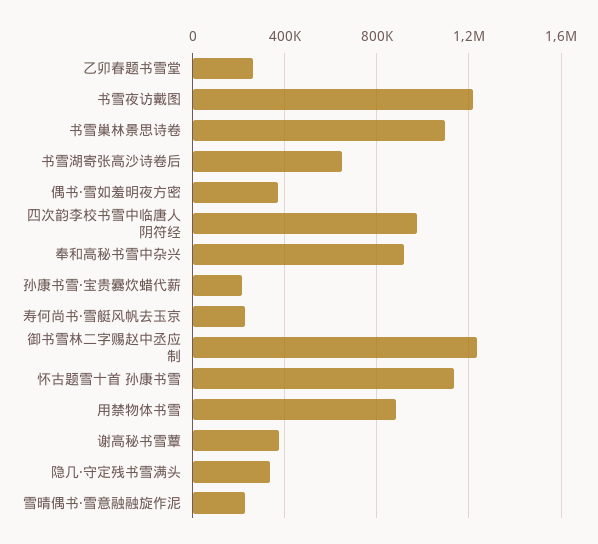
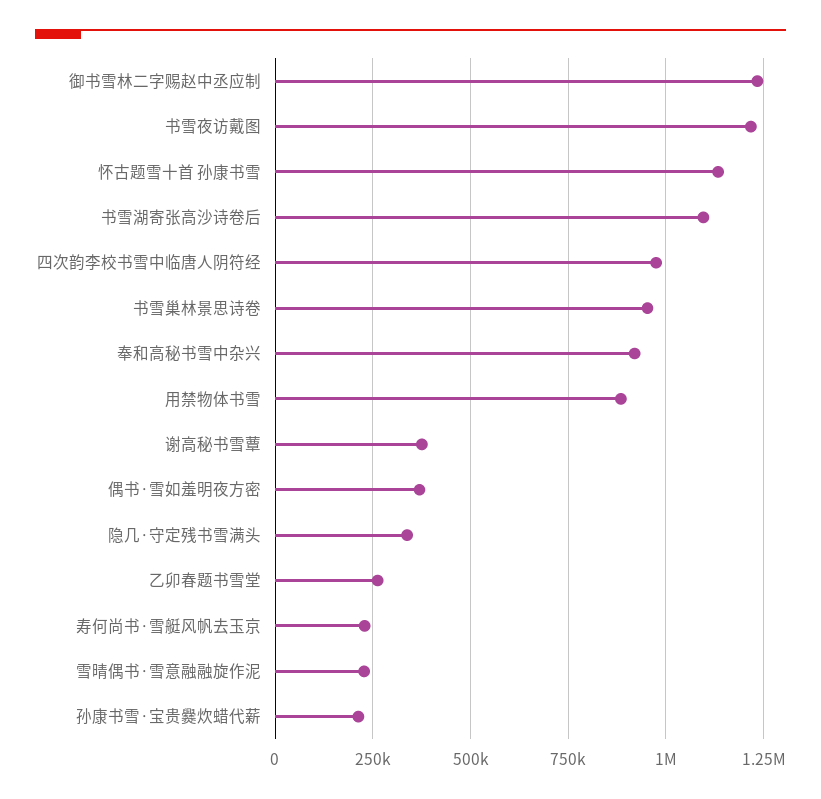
  {
    "乙卯春题书雪堂": 275000,
    "书雪夜访戴图": 1225000,
-   "书雪巢林景思诗卷": 1100000,
+   "书雪巢林景思诗卷": 950000,
-   "书雪湖寄张高沙诗卷后": 650000,
+   "书雪湖寄张高沙诗卷后": 1100000,
    "偶书·雪如羞明夜方密": 375000,
    "四次韵李校书雪中临唐人阴符经": 975000,
    "奉和高秘书雪中杂兴": 925000,
    "孙康书雪·宝贵爨炊蜡代薪": 225000,
    "寿何尚书·雪艇风帆去玉京": 225000,
    "御书雪林二字赐赵中丞应制": 1225000,
    "怀古题雪十首 孙康书雪": 1125000,
    "用禁物体书雪": 875000,
    "谢高秘书雪蕈": 375000,
    "隐几·守定残书雪满头": 350000,
    "雪晴偶书·雪意融融旋作泥": 225000
  }

